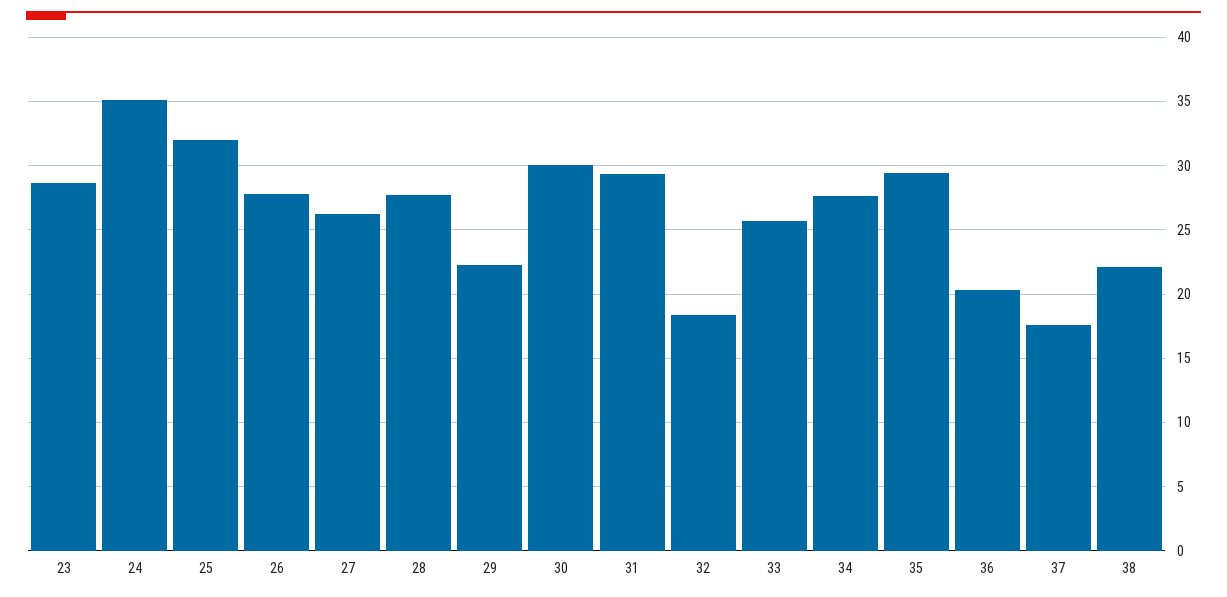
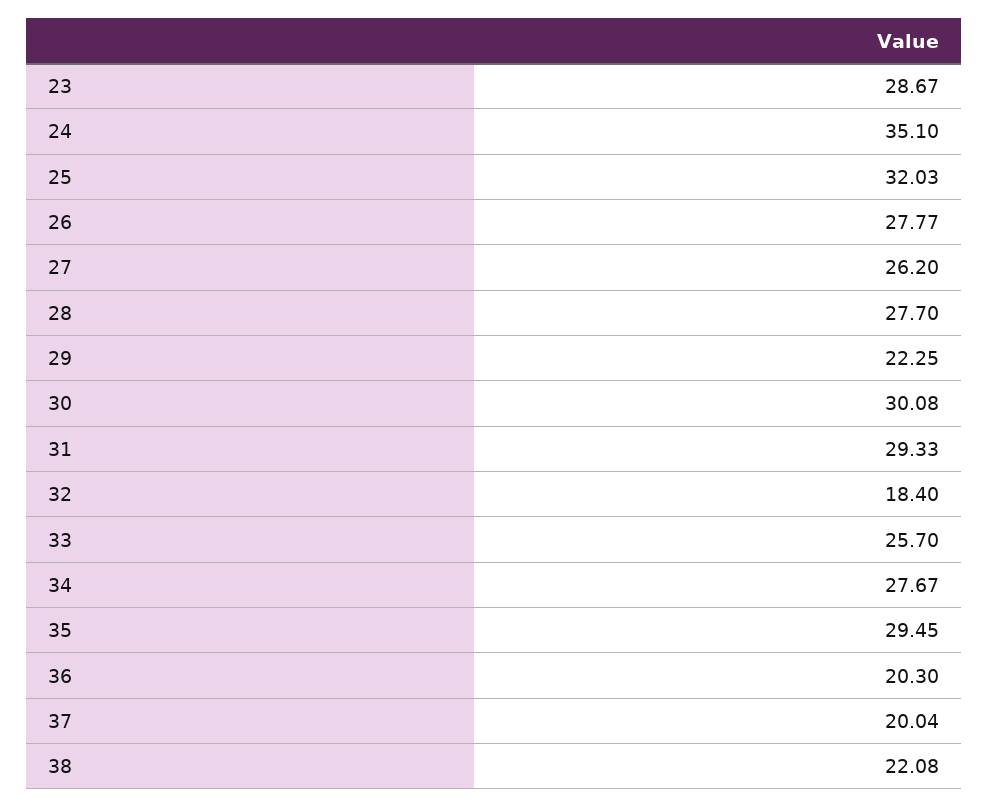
  {
    "23": 28.67,
    "24": 35.1,
    "25": 32.03,
    "26": 27.77,
    "27": 26.2,
    "28": 27.7,
    "29": 22.25,
    "30": 30.08,
    "31": 29.33,
    "32": 18.4,
    "33": 25.7,
    "34": 27.67,
    "35": 29.45,
    "36": 20.3,
-   "37": 17.5,
+   "37": 20.04,
    "38": 22.08
  }

